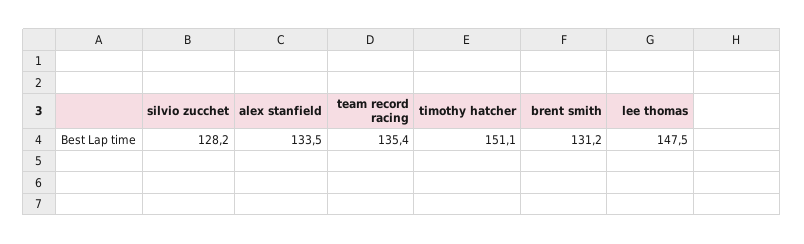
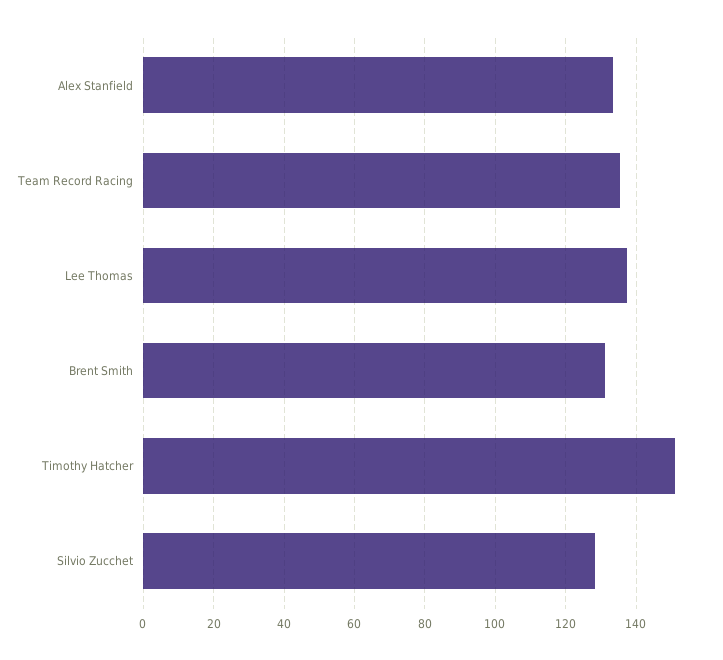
  {
    "silvio zucchet": 128.2,
    "alex stanfield": 133.5,
    "team record racing": 135.4,
    "timothy hatcher": 151.1,
    "brent smith": 131.2,
-   "lee thomas": 147.5
+   "lee thomas": 138
  }

